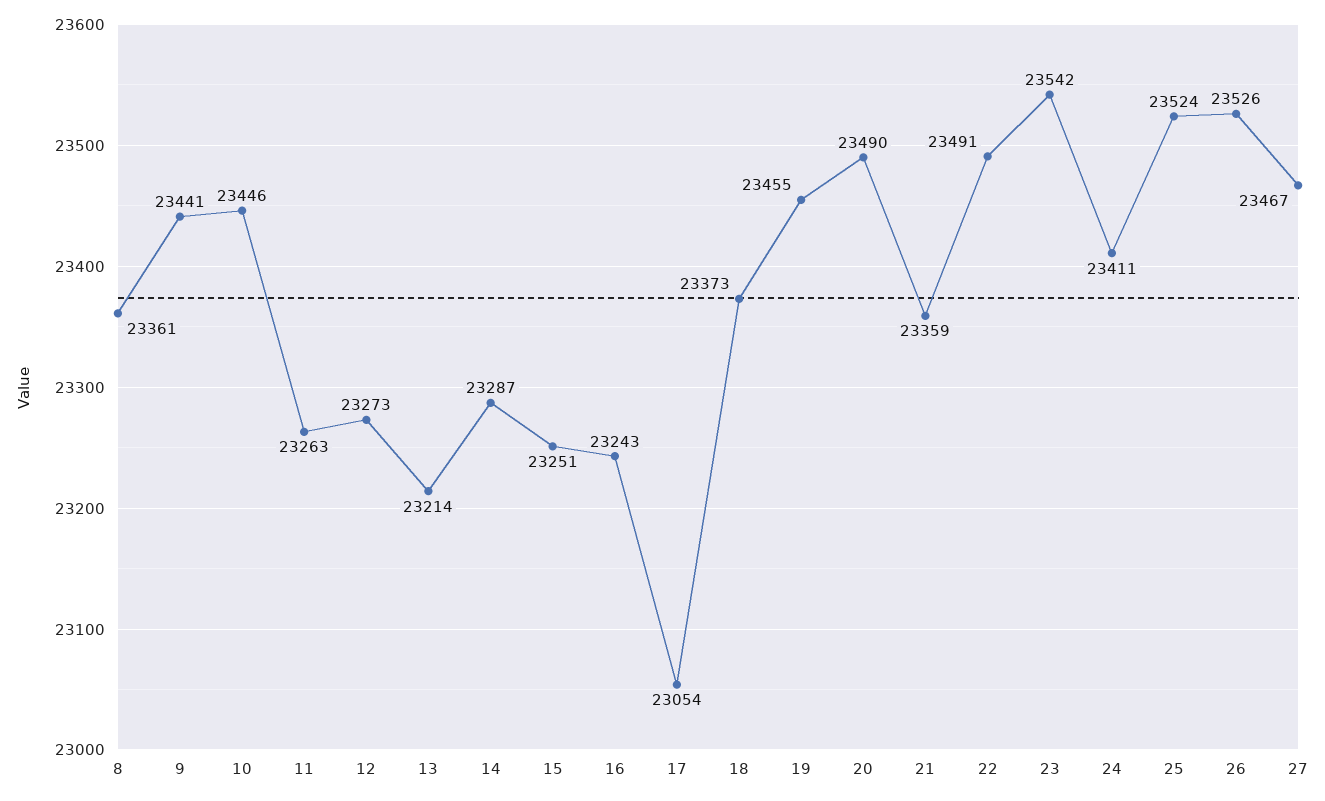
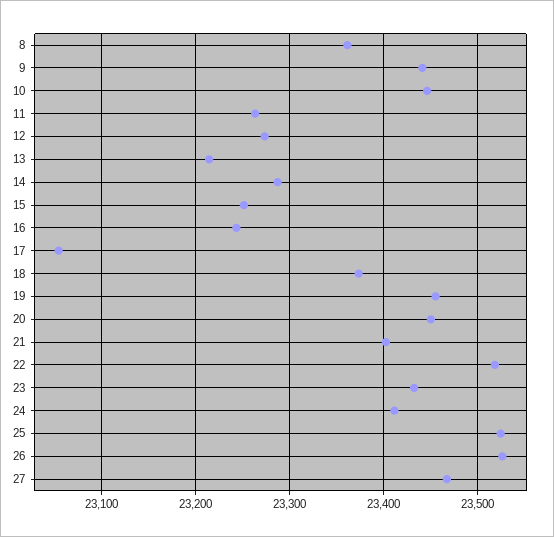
  {
    "8": 23361,
    "9": 23441,
    "10": 23446,
    "11": 23263,
    "12": 23273,
    "13": 23214,
    "14": 23287,
    "15": 23251,
    "16": 23243,
    "17": 23054,
    "18": 23373,
    "19": 23455,
-   "20": 23490,
+   "20": 23450,
-   "21": 23359,
+   "21": 23400,
-   "22": 23491,
+   "22": 23520,
-   "23": 23542,
+   "23": 23430,
    "24": 23411,
    "25": 23524,
    "26": 23526,
    "27": 23467
  }

